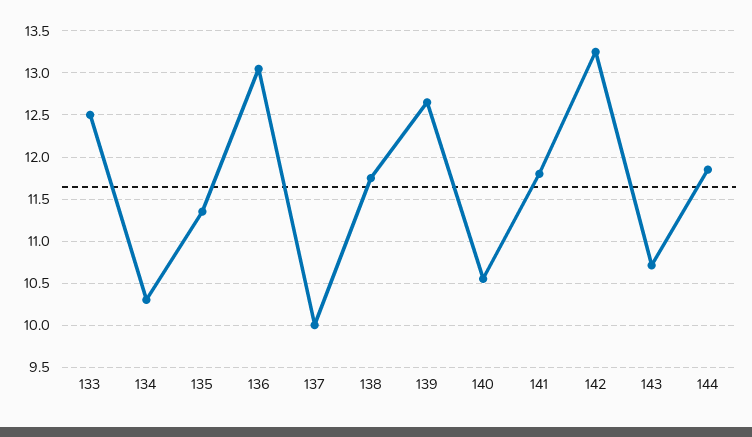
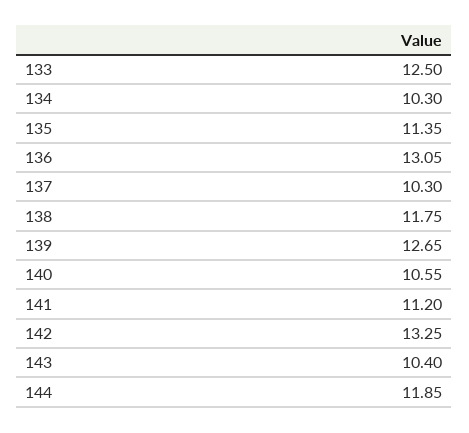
  {
    "133": 12.5,
    "134": 10.3,
    "135": 11.35,
    "136": 13.05,
-   "137": 10,
+   "137": 10.3,
    "138": 11.75,
    "139": 12.65,
    "140": 10.55,
-   "141": 11.8,
+   "141": 11.2,
    "142": 13.25,
-   "143": 10.7,
+   "143": 10.4,
    "144": 11.85
  }

